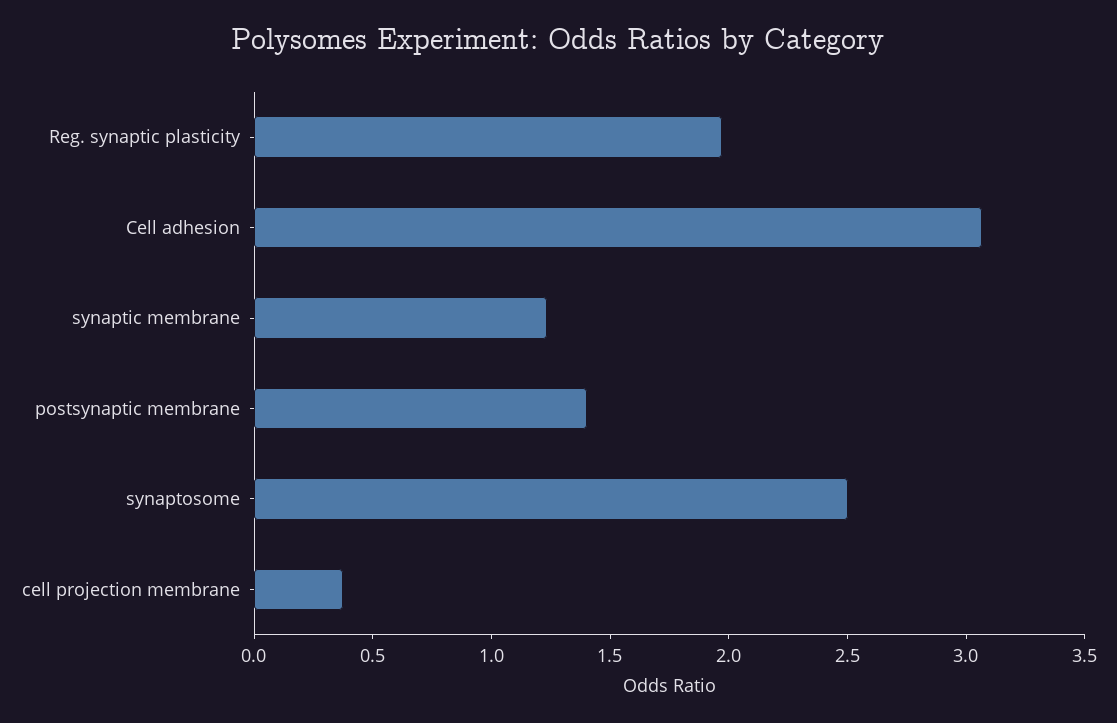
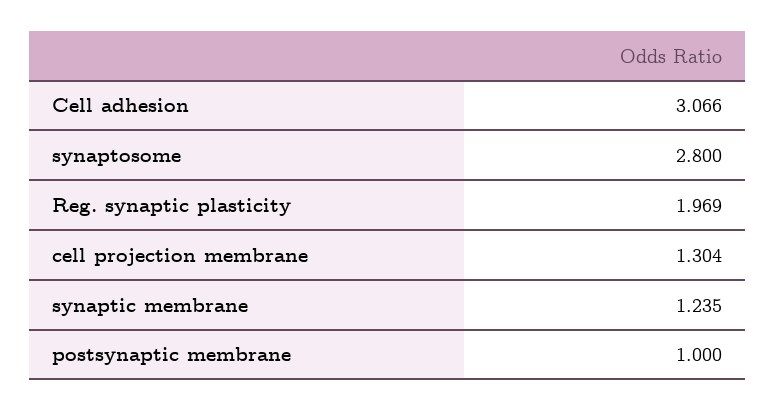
  {
    "Reg. synaptic plasticity": 1.969,
    "Cell adhesion": 3.066,
    "synaptic membrane": 1.235,
-   "postsynaptic membrane": 1.4,
+   "postsynaptic membrane": 1,
-   "synaptosome": 2.5,
+   "synaptosome": 2.8,
-   "cell projection membrane": 0.4
+   "cell projection membrane": 1.304
  }

